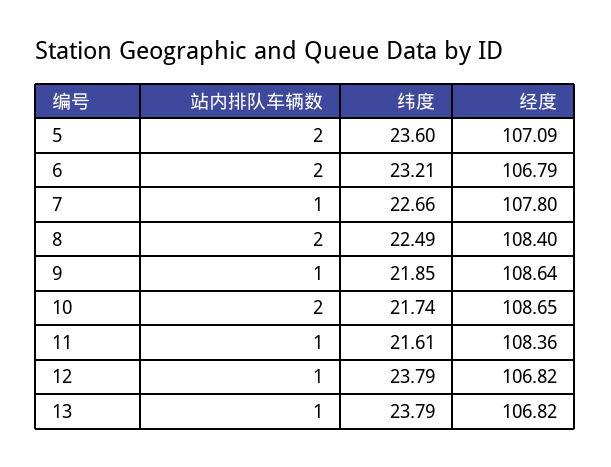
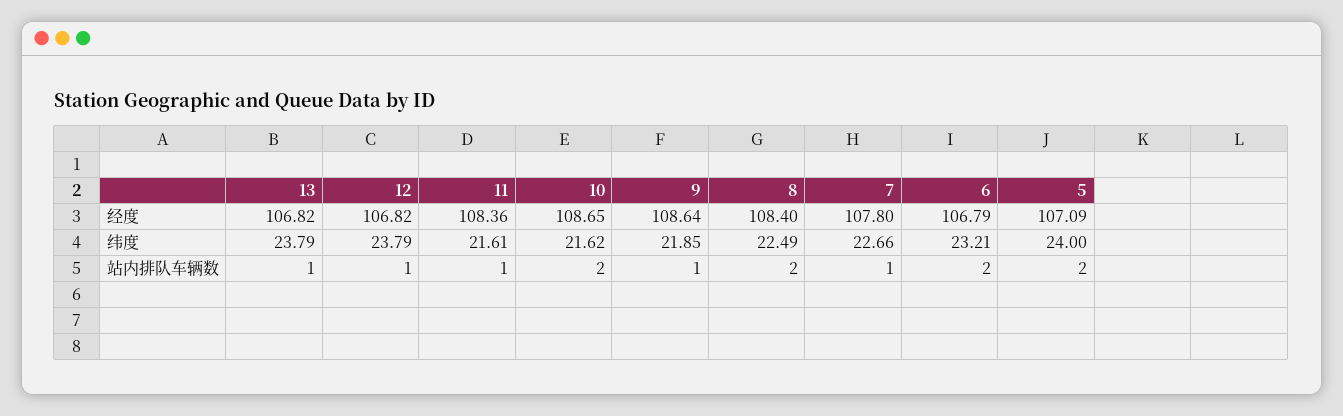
  {
    "站内排队车辆数": {
      "5": 2,
      "6": 2,
      "7": 1,
      "8": 2,
      "9": 1,
      "10": 2,
      "11": 1,
      "12": 1,
      "13": 1
    },
    "纬度": {
-     "5": 23.6,
+     "5": 24,
      "6": 23.21,
      "7": 22.66,
      "8": 22.49,
      "9": 21.85,
-     "10": 21.74,
+     "10": 21.62,
      "11": 21.61,
      "12": 23.79,
      "13": 23.79
    },
    "经度": {
      "5": 107.09,
      "6": 106.79,
      "7": 107.8,
      "8": 108.4,
      "9": 108.64,
      "10": 108.65,
      "11": 108.36,
      "12": 106.82,
      "13": 106.82
    }
  }

